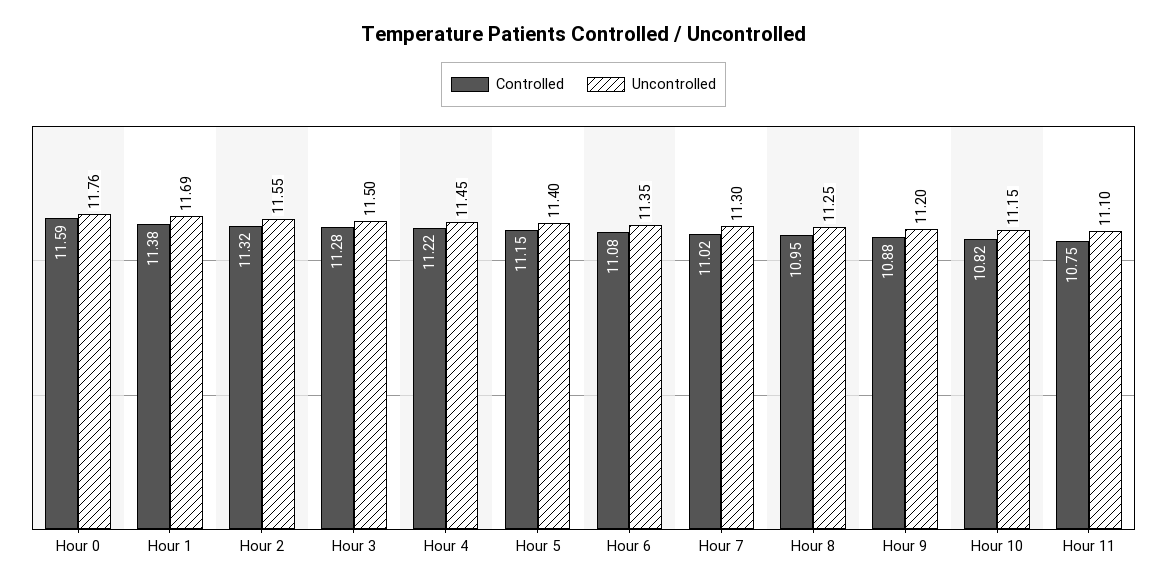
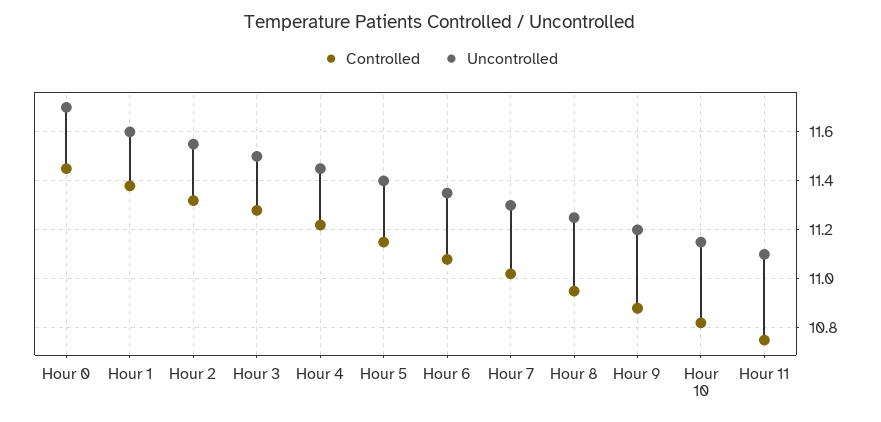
  {
    "Controlled": {
-     "Hour 0": 11.59,
+     "Hour 0": 11.45,
      "Hour 1": 11.38,
      "Hour 2": 11.32,
      "Hour 3": 11.28,
      "Hour 4": 11.22,
      "Hour 5": 11.15,
      "Hour 6": 11.08,
      "Hour 7": 11.02,
      "Hour 8": 10.95,
      "Hour 9": 10.88,
      "Hour 10": 10.82,
      "Hour 11": 10.75
    },
    "Uncontrolled": {
-     "Hour 0": 11.76,
+     "Hour 0": 11.7,
-     "Hour 1": 11.69,
+     "Hour 1": 11.6,
      "Hour 2": 11.55,
      "Hour 3": 11.5,
      "Hour 4": 11.45,
      "Hour 5": 11.4,
      "Hour 6": 11.35,
      "Hour 7": 11.3,
      "Hour 8": 11.25,
      "Hour 9": 11.2,
      "Hour 10": 11.15,
      "Hour 11": 11.1
    }
  }

